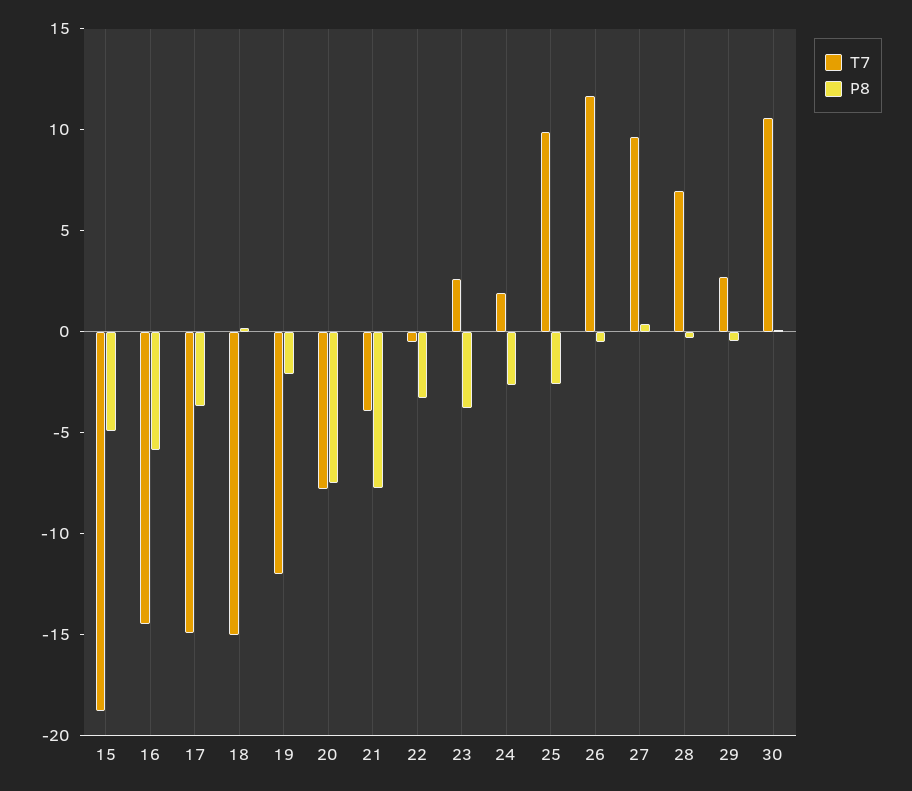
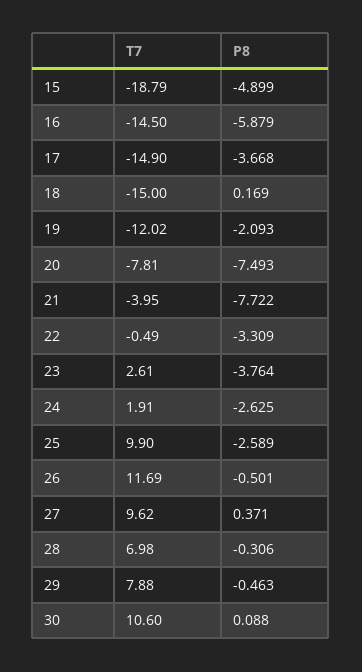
  {
    "T7": {
      "15": -18.79,
      "16": -14.5,
      "17": -14.9,
      "18": -15,
      "19": -12.02,
      "20": -7.81,
      "21": -3.95,
      "22": -0.49,
      "23": 2.61,
      "24": 1.91,
      "25": 9.9,
      "26": 11.69,
      "27": 9.62,
      "28": 6.98,
-     "29": 3,
+     "29": 7.88,
      "30": 10.6
    },
    "P8": {
      "15": -4.899,
      "16": -5.879,
      "17": -3.668,
      "18": 0.169,
      "19": -2.093,
      "20": -7.493,
      "21": -7.722,
      "22": -3.309,
      "23": -3.764,
      "24": -2.625,
      "25": -2.589,
      "26": -0.501,
      "27": 0.371,
      "28": -0.306,
      "29": -0.463,
      "30": 0.088
    }
  }

